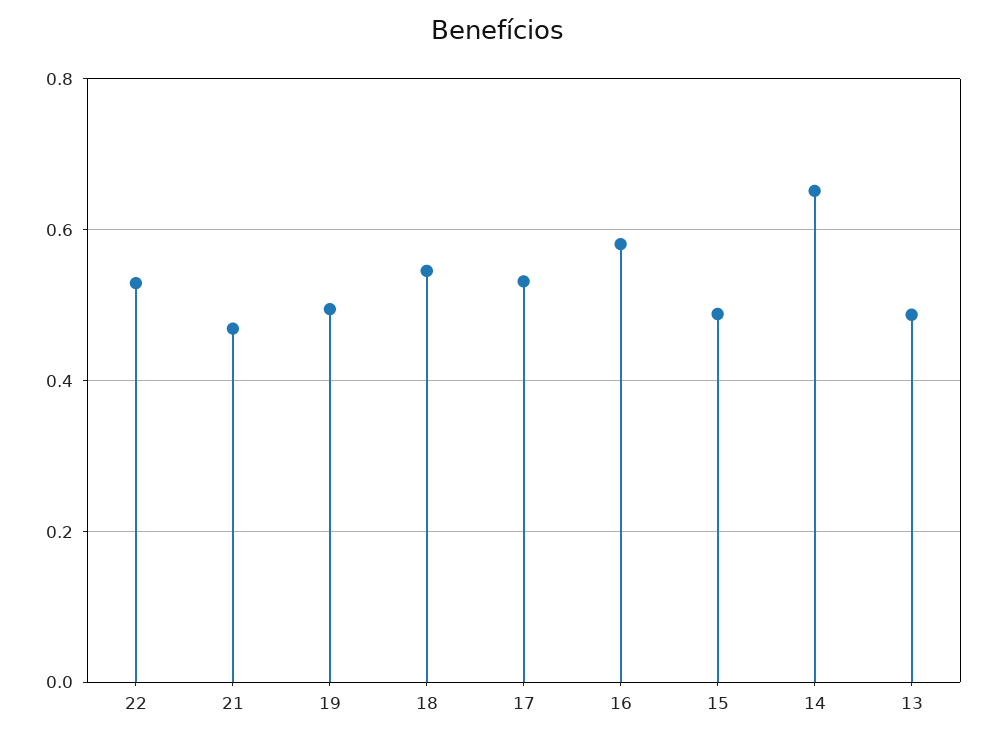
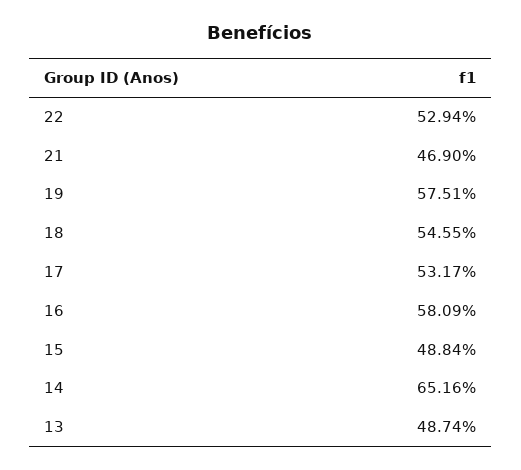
  {
    "22": 0.5294,
    "21": 0.469,
-   "19": 0.5,
+   "19": 0.5751,
    "18": 0.5455,
    "17": 0.5317,
    "16": 0.5809,
    "15": 0.4884,
    "14": 0.6516,
    "13": 0.4874
  }

